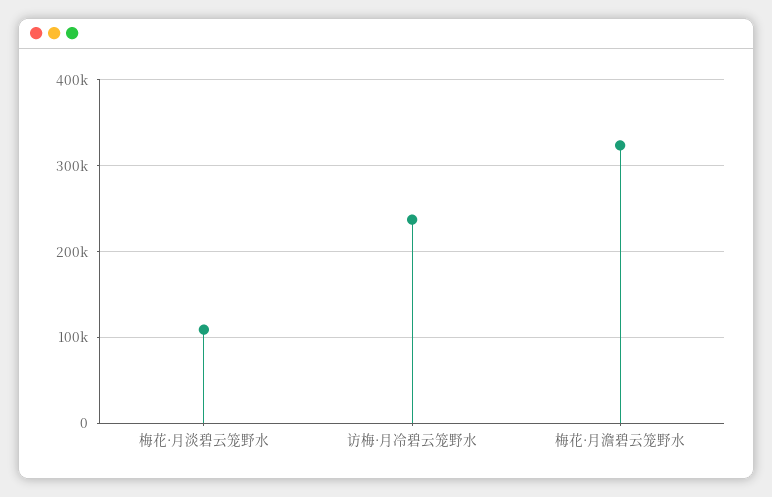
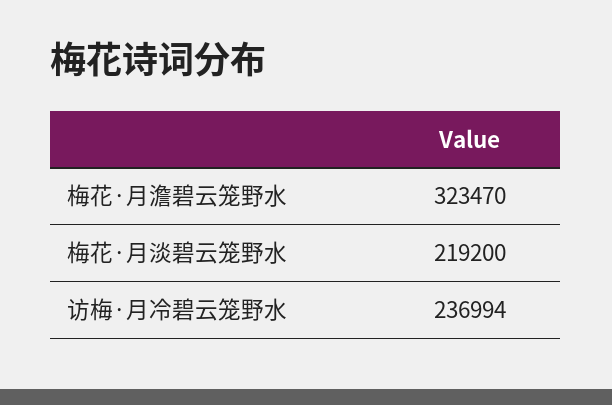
  {
-   "梅花·月淡碧云笼野水": 110000,
+   "梅花·月淡碧云笼野水": 219200,
    "访梅·月冷碧云笼野水": 236994,
    "梅花·月澹碧云笼野水": 323470
  }

